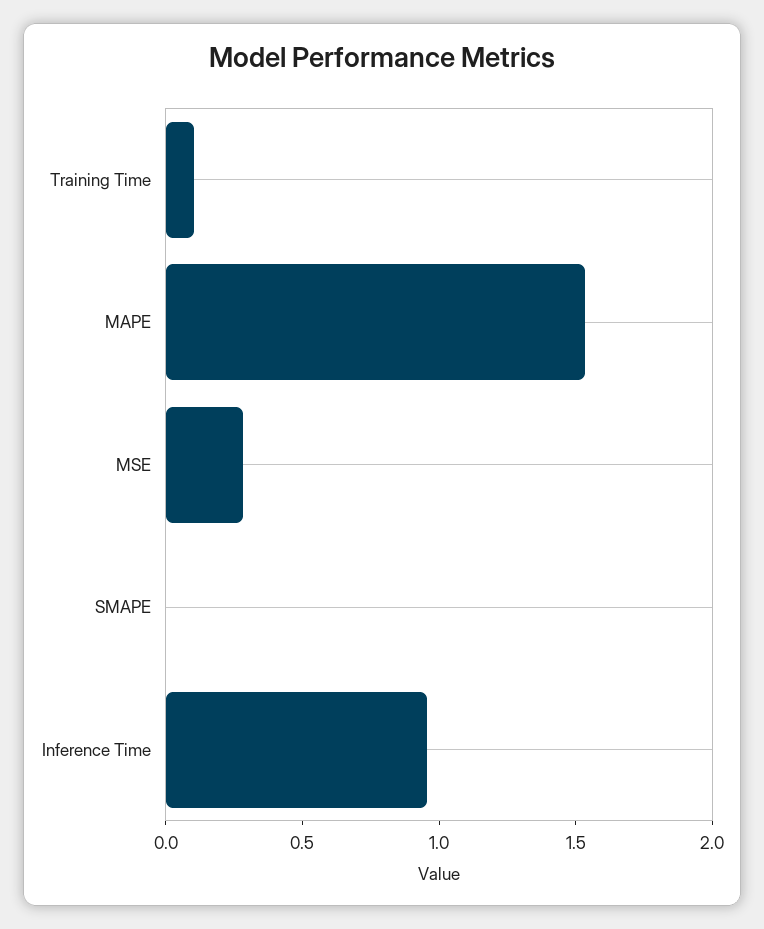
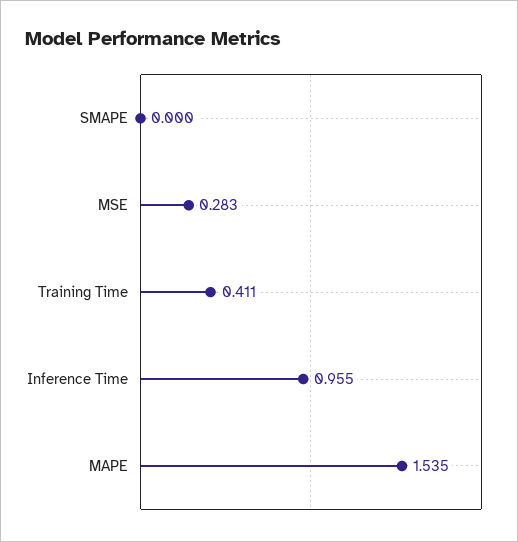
  {
-   "Training Time": 0.1,
+   "Training Time": 0.411,
    "MAPE": 1.535,
    "MSE": 0.283,
    "SMAPE": 0,
    "Inference Time": 0.955
  }

